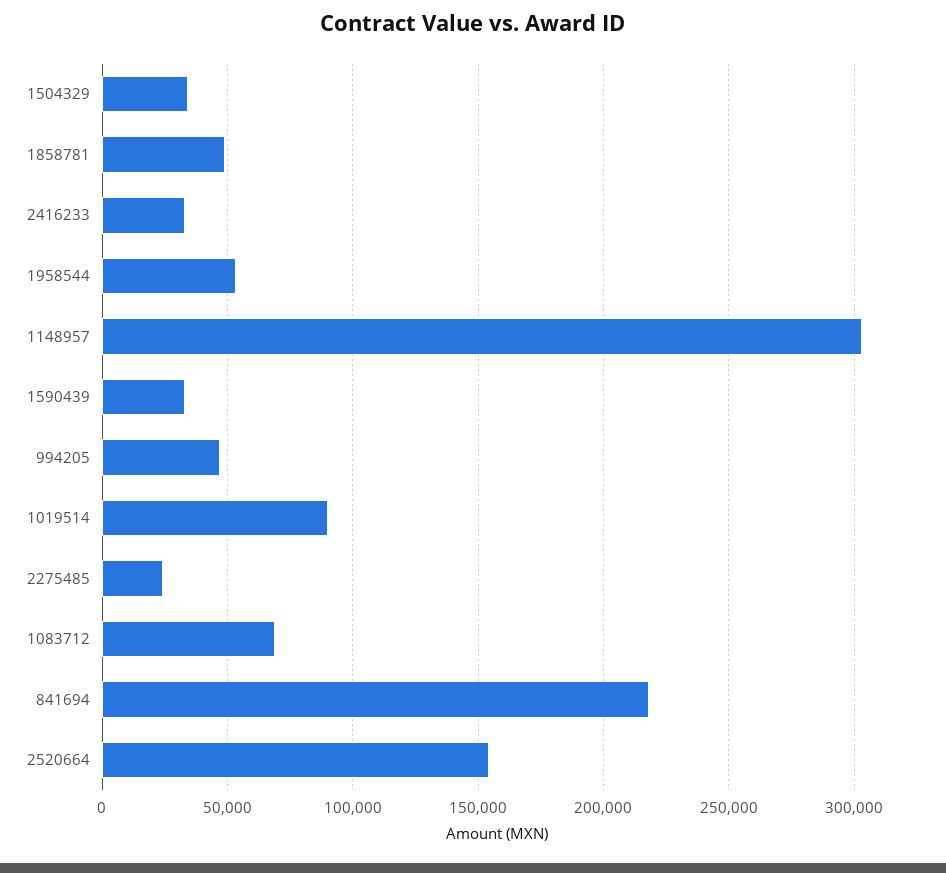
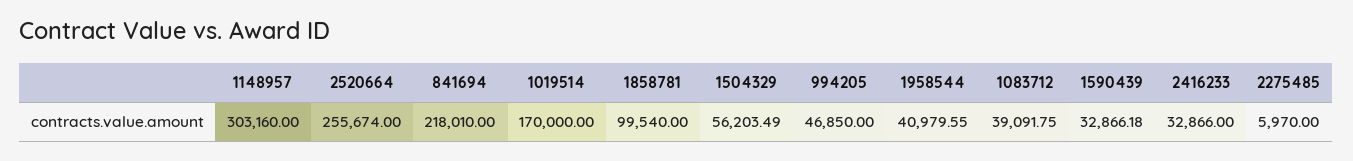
  {
-   "1504329": 35000,
+   "1504329": 56203.49,
-   "1858781": 50000,
+   "1858781": 99540,
    "2416233": 32866,
-   "1958544": 55000,
+   "1958544": 40979.55,
    "1148957": 303160,
    "1590439": 32866.18,
    "994205": 46850,
-   "1019514": 90000,
+   "1019514": 170000,
-   "2275485": 25000,
+   "2275485": 5970,
-   "1083712": 70000,
+   "1083712": 39091.75,
    "841694": 218010,
-   "2520664": 155000
+   "2520664": 255674
  }

